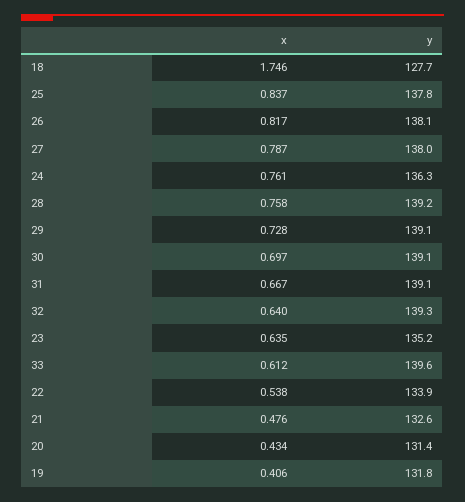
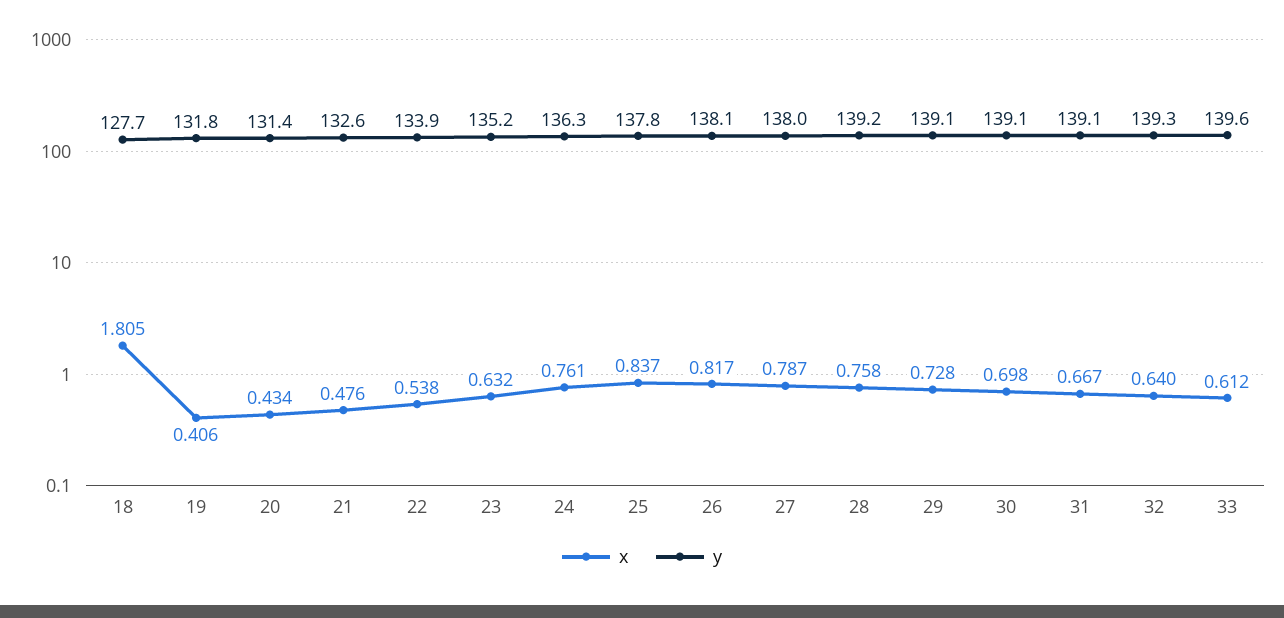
  {
    "x": {
-     "18": 1.746,
+     "18": 1.805,
      "25": 0.837,
      "26": 0.817,
      "27": 0.787,
      "24": 0.761,
      "28": 0.758,
      "29": 0.728,
-     "30": 0.697,
+     "30": 0.698,
      "31": 0.667,
      "32": 0.64,
-     "23": 0.635,
+     "23": 0.632,
      "33": 0.612,
      "22": 0.538,
      "21": 0.476,
      "20": 0.434,
      "19": 0.406
    },
    "y": {
      "18": 127.7,
      "25": 137.8,
      "26": 138.1,
      "27": 138,
      "24": 136.3,
      "28": 139.2,
      "29": 139.1,
      "30": 139.1,
      "31": 139.1,
      "32": 139.3,
      "23": 135.2,
      "33": 139.6,
      "22": 133.9,
      "21": 132.6,
      "20": 131.4,
      "19": 131.8
    }
  }

